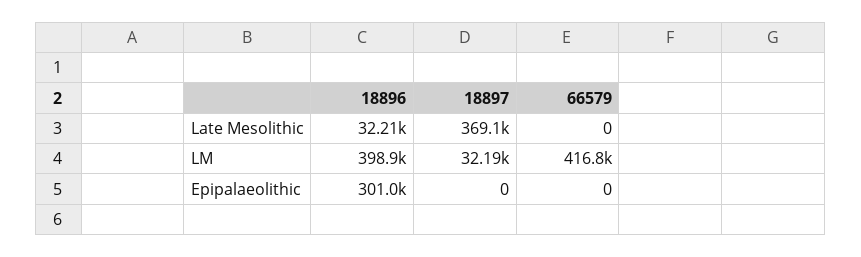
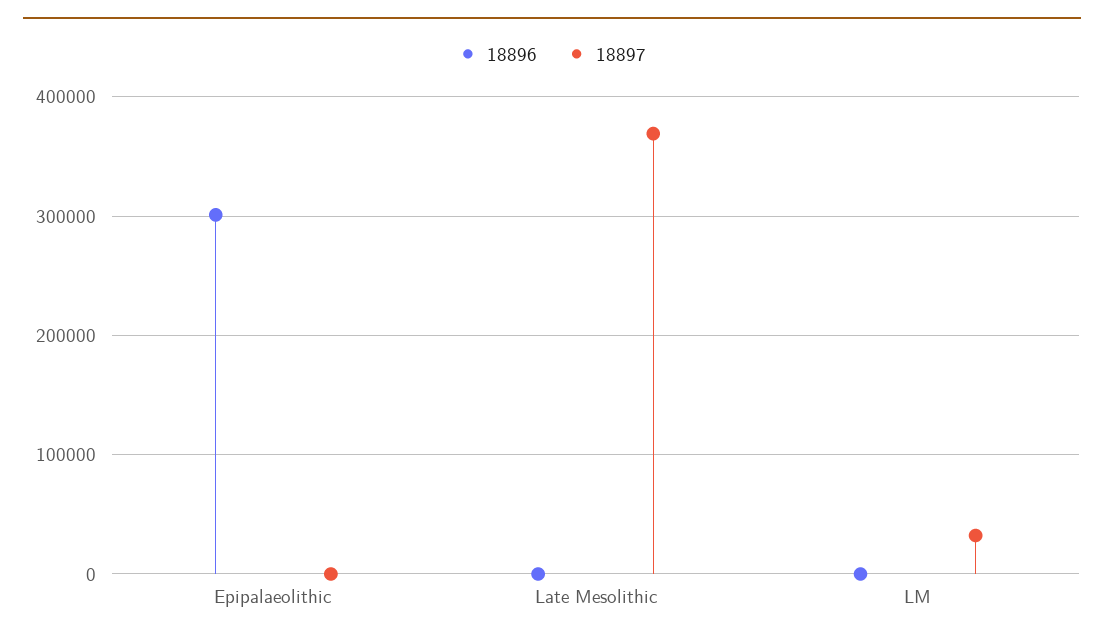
  {
    "18896": {
-     "Late Mesolithic": 32210,
+     "Late Mesolithic": 0,
-     "LM": 398900,
+     "LM": 0,
      "Epipalaeolithic": 301000
    },
    "18897": {
      "Late Mesolithic": 369100,
      "LM": 32190,
      "Epipalaeolithic": 0
-   },
+   }
-   "66579": {
-     "Late Mesolithic": 0,
-     "LM": 416800,
-     "Epipalaeolithic": 0
-   }
  }

